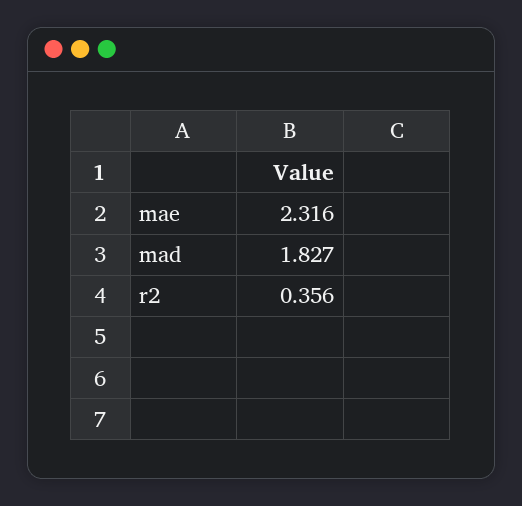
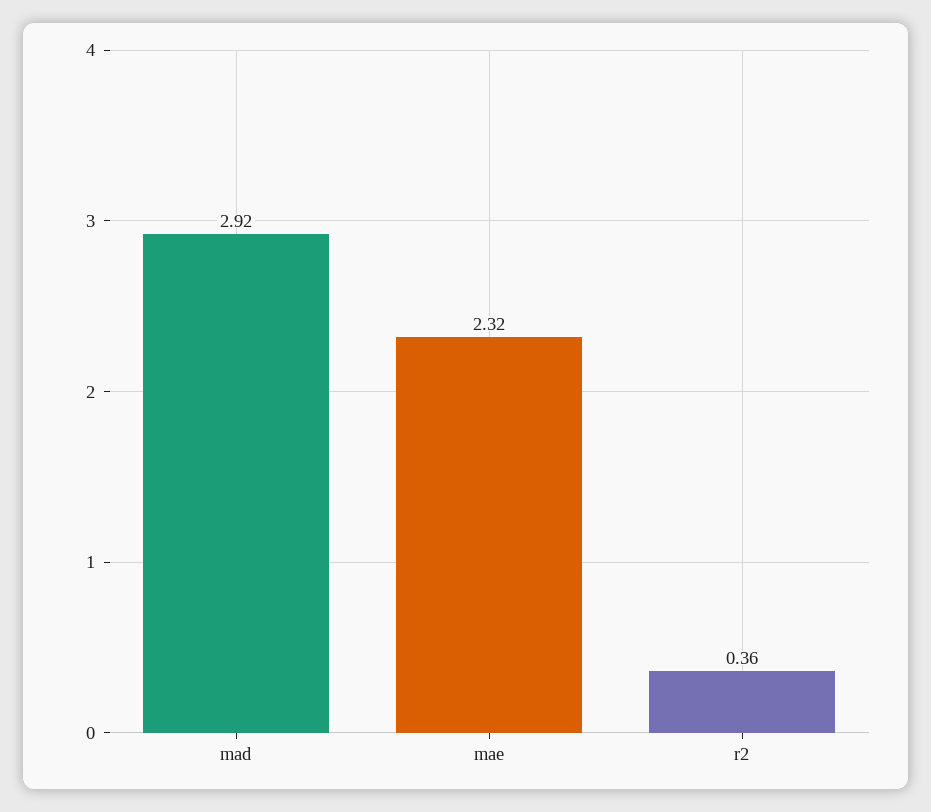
  {
    "mae": 2.316,
-   "mad": 1.827,
+   "mad": 2.92,
    "r2": 0.356
  }

